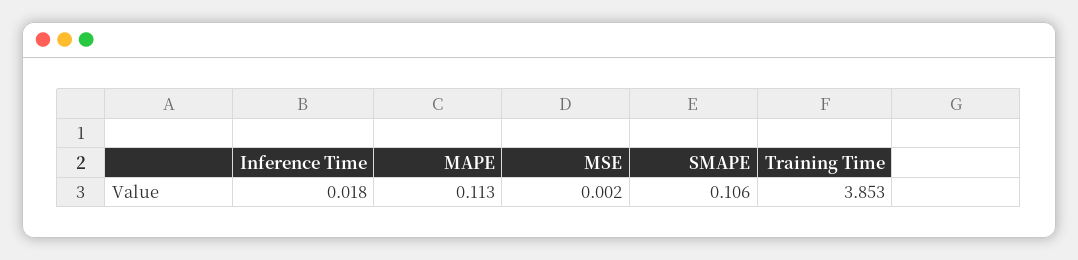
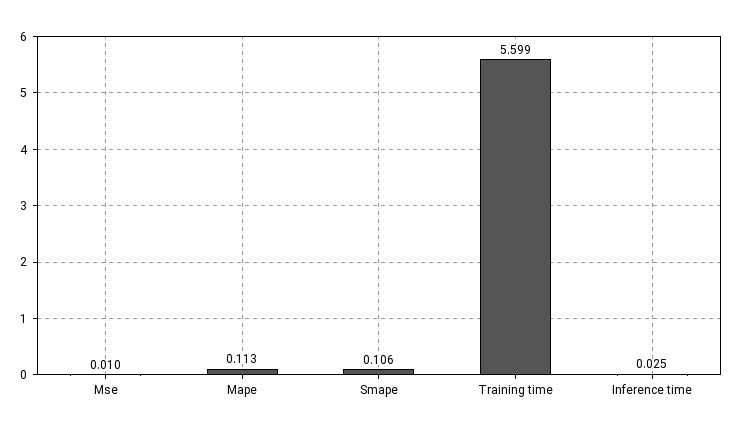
  {
-   "Inference Time": 0.018,
+   "Inference Time": 0.025,
    "MAPE": 0.113,
-   "MSE": 0.002,
+   "MSE": 0.01,
    "SMAPE": 0.106,
-   "Training Time": 3.853
+   "Training Time": 5.599
  }

